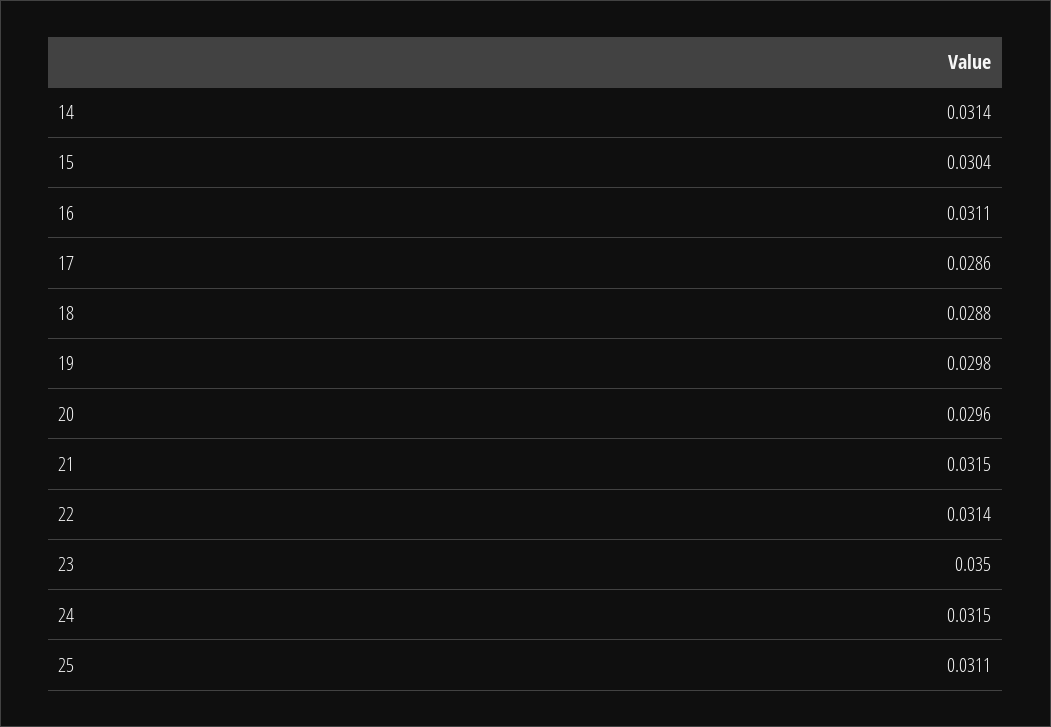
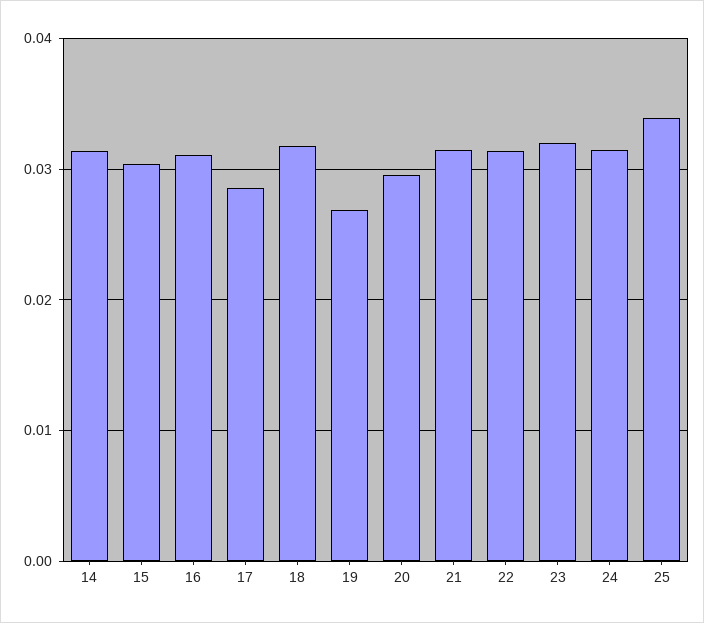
  {
    "14": 0.0314,
    "15": 0.0304,
    "16": 0.0311,
    "17": 0.0286,
-   "18": 0.0288,
+   "18": 0.032,
-   "19": 0.0298,
+   "19": 0.027,
    "20": 0.0296,
    "21": 0.0315,
    "22": 0.0314,
-   "23": 0.035,
+   "23": 0.032,
    "24": 0.0315,
-   "25": 0.0311
+   "25": 0.034
  }

